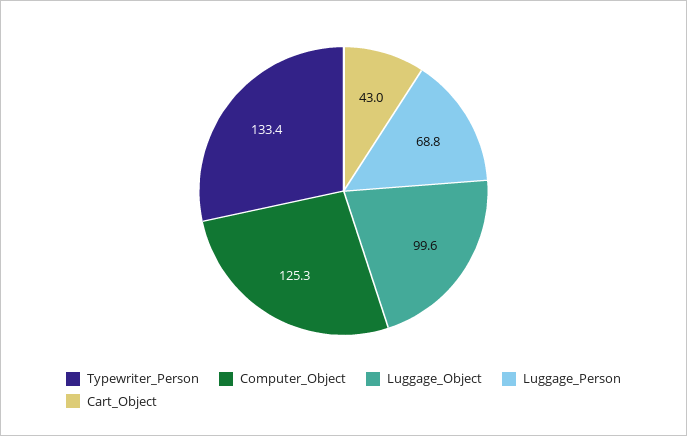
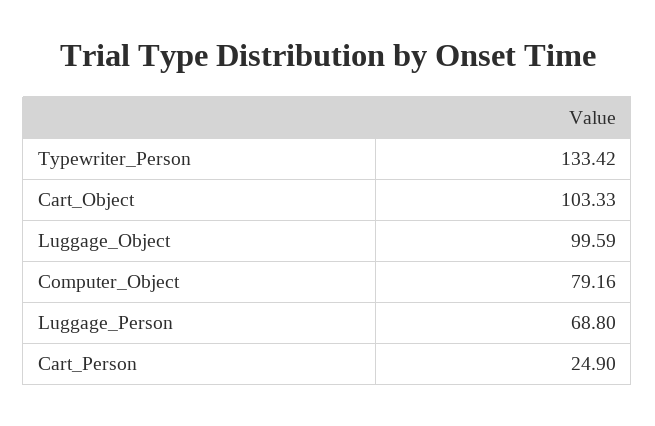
  {
    "Typewriter_Person": 133.42,
-   "Computer_Object": 125.3,
+   "Computer_Object": 79.16,
    "Luggage_Object": 99.59,
    "Luggage_Person": 68.8,
-   "Cart_Object": 43
+   "Cart_Object": 103.33,
+   "Cart_Person": 24.9
  }

